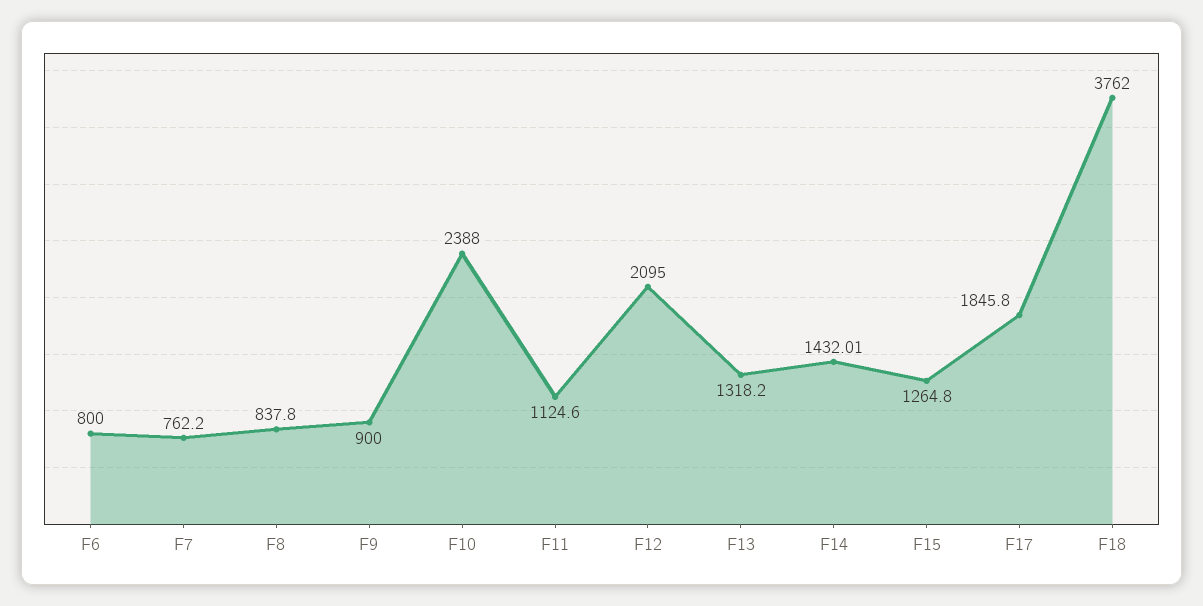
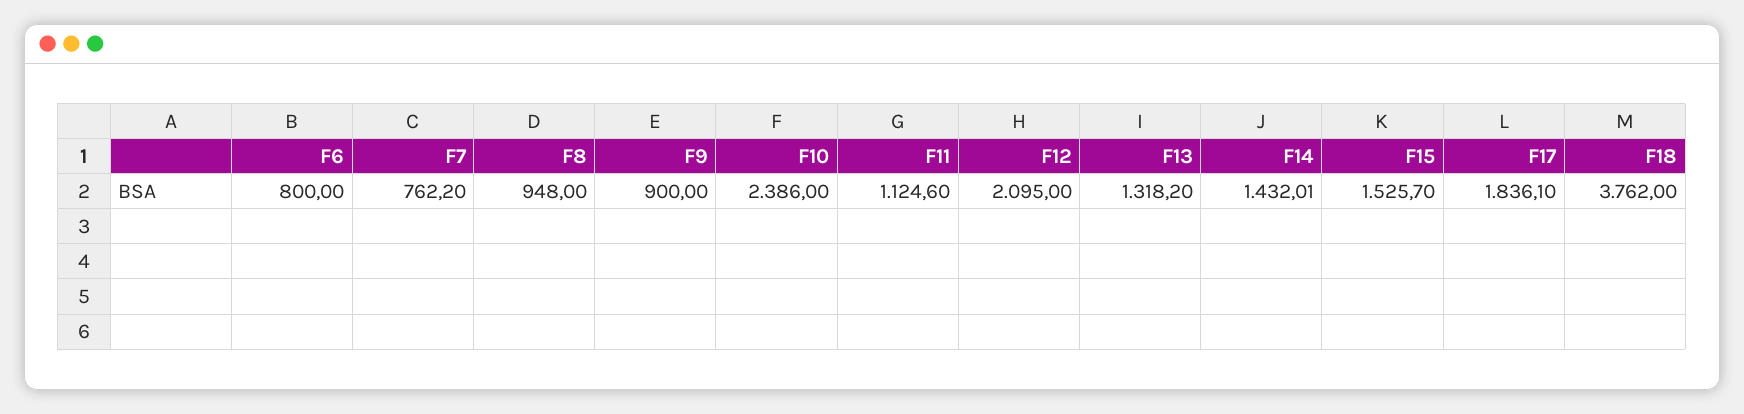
  {
    "F6": 800,
    "F7": 762.2,
-   "F8": 837.8,
+   "F8": 948,
    "F9": 900,
-   "F10": 2388,
+   "F10": 2386,
    "F11": 1124.6,
    "F12": 2095,
    "F13": 1318.2,
    "F14": 1432.01,
-   "F15": 1264.8,
+   "F15": 1525.7,
-   "F17": 1845.8,
+   "F17": 1836.1,
    "F18": 3762
  }

